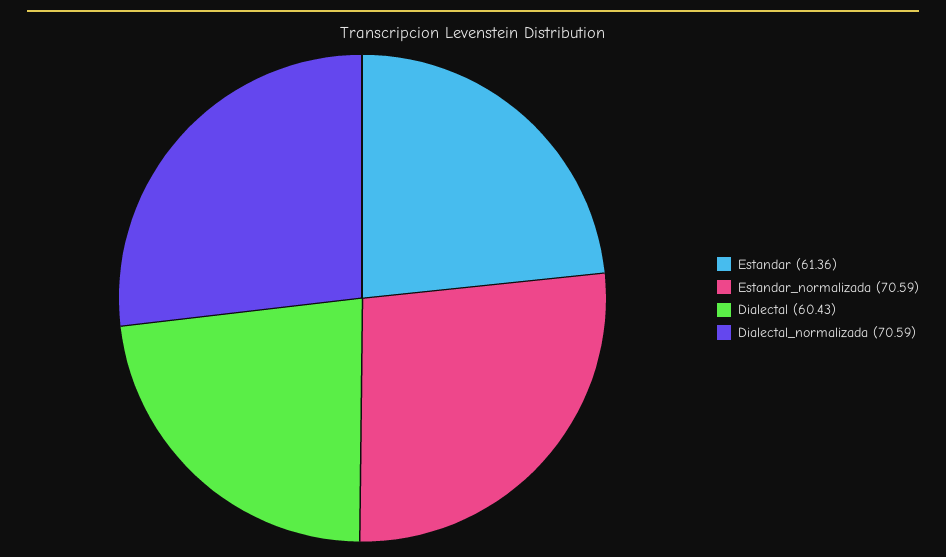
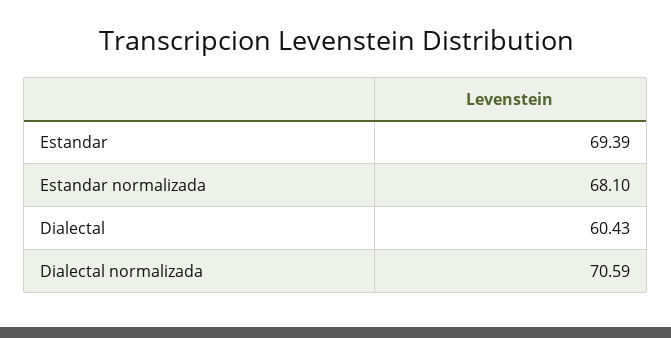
  {
-   "Estandar": 61.36,
+   "Estandar": 69.39,
-   "Estandar_normalizada": 70.59,
+   "Estandar_normalizada": 68.1,
    "Dialectal": 60.43,
    "Dialectal_normalizada": 70.59
  }

